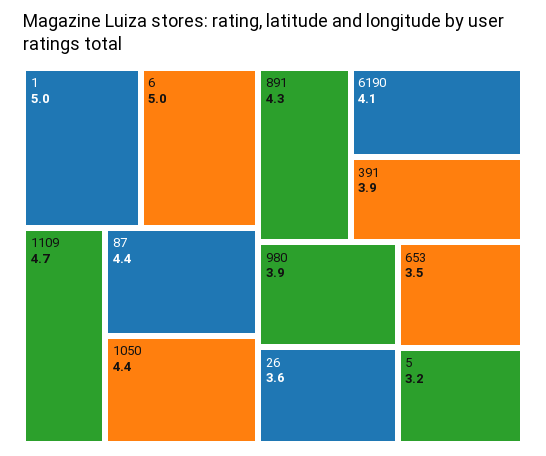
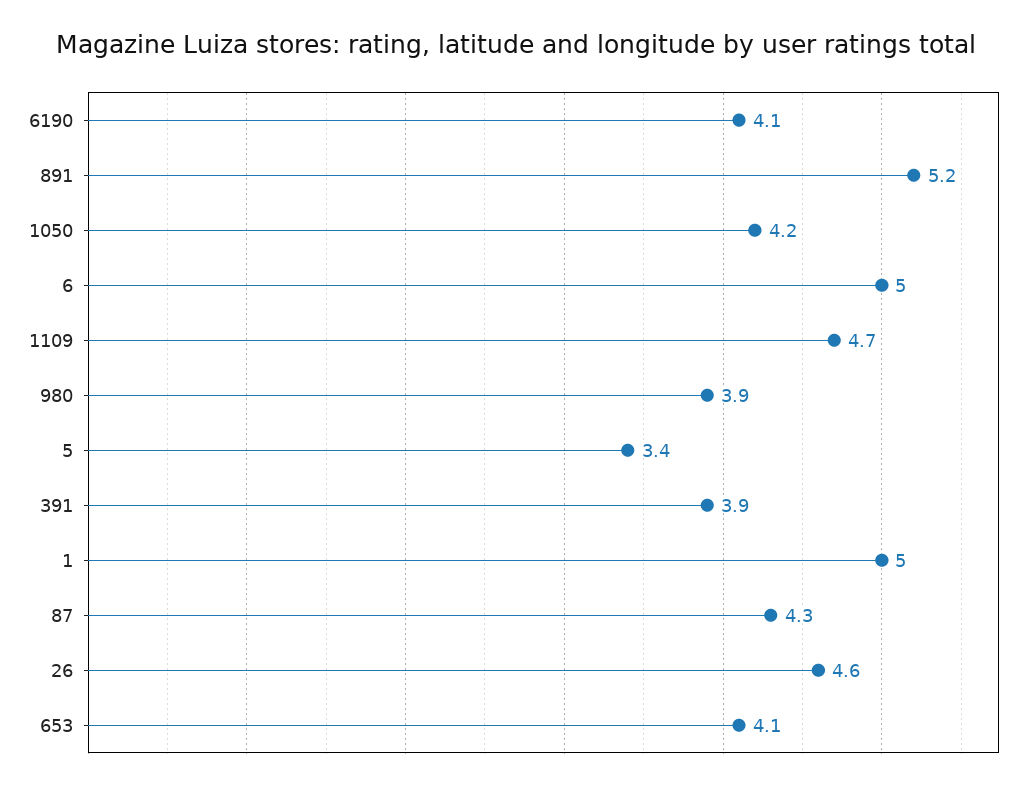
  {
    "1": 5,
    "6": 5,
    "1109": 4.7,
-   "87": 4.4,
+   "87": 4.3,
-   "1050": 4.4,
+   "1050": 4.2,
-   "891": 4.3,
+   "891": 5.2,
    "6190": 4.1,
    "391": 3.9,
    "980": 3.9,
-   "26": 3.6,
+   "26": 4.6,
-   "653": 3.5,
+   "653": 4.1,
-   "5": 3.2
+   "5": 3.4
  }

